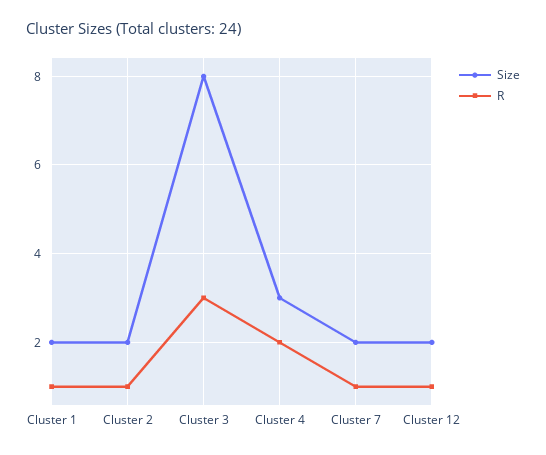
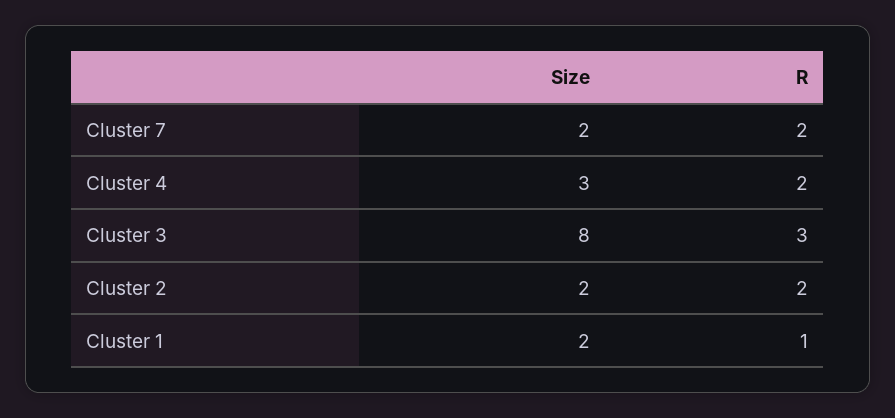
  {
    "Size": {
      "Cluster 1": 2,
      "Cluster 2": 2,
      "Cluster 3": 8,
      "Cluster 4": 3,
-     "Cluster 7": 2,
+     "Cluster 7": 2
-     "Cluster 12": 2
    },
    "R": {
      "Cluster 1": 1,
-     "Cluster 2": 1,
+     "Cluster 2": 2,
      "Cluster 3": 3,
      "Cluster 4": 2,
-     "Cluster 7": 1,
+     "Cluster 7": 2
-     "Cluster 12": 1
    }
  }

